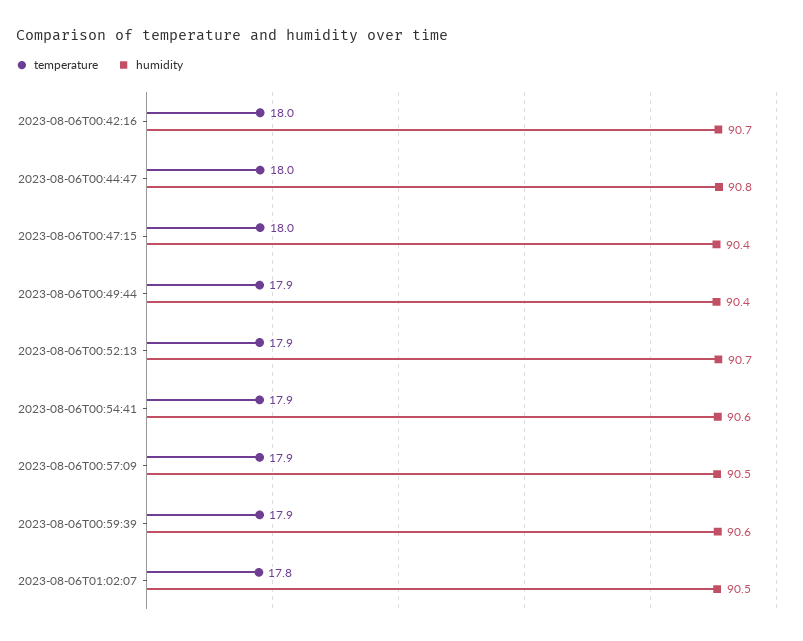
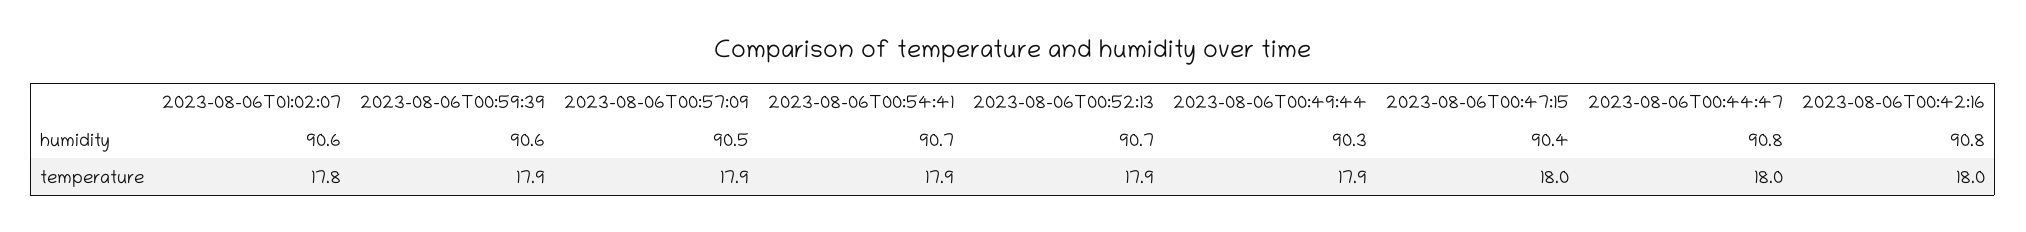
  {
    "temperature": {
      "2023-08-06T00:42:16": 18,
      "2023-08-06T00:44:47": 18,
      "2023-08-06T00:47:15": 18,
      "2023-08-06T00:49:44": 17.9,
      "2023-08-06T00:52:13": 17.9,
      "2023-08-06T00:54:41": 17.9,
      "2023-08-06T00:57:09": 17.9,
      "2023-08-06T00:59:39": 17.9,
      "2023-08-06T01:02:07": 17.8
    },
    "humidity": {
-     "2023-08-06T00:42:16": 90.7,
+     "2023-08-06T00:42:16": 90.8,
      "2023-08-06T00:44:47": 90.8,
      "2023-08-06T00:47:15": 90.4,
-     "2023-08-06T00:49:44": 90.4,
+     "2023-08-06T00:49:44": 90.3,
      "2023-08-06T00:52:13": 90.7,
-     "2023-08-06T00:54:41": 90.6,
+     "2023-08-06T00:54:41": 90.7,
      "2023-08-06T00:57:09": 90.5,
      "2023-08-06T00:59:39": 90.6,
-     "2023-08-06T01:02:07": 90.5
+     "2023-08-06T01:02:07": 90.6
    }
  }

